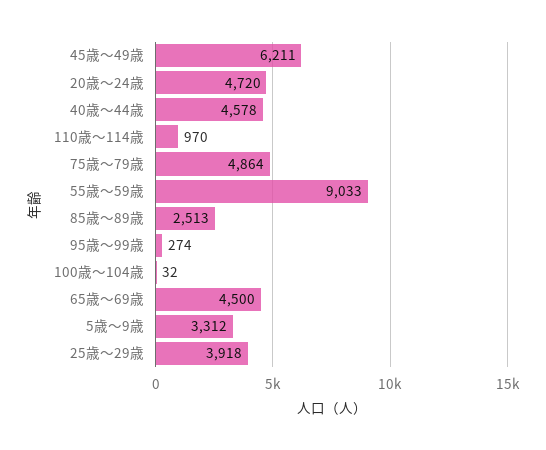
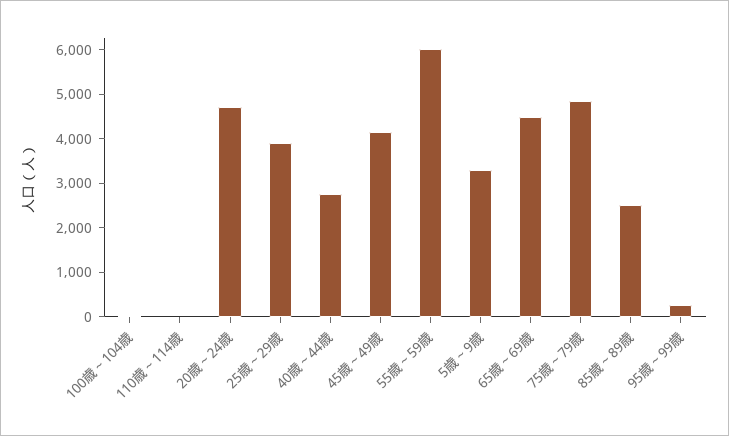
  {
-   "45歳～49歳": 6211,
+   "45歳～49歳": 4200,
    "20歳～24歳": 4720,
-   "40歳～44歳": 4578,
+   "40歳～44歳": 2800,
-   "110歳～114歳": 970,
+   "110歳～114歳": 0,
    "75歳～79歳": 4864,
-   "55歳～59歳": 9033,
+   "55歳～59歳": 6000,
    "85歳～89歳": 2513,
    "95歳～99歳": 274,
    "100歳～104歳": 32,
    "65歳～69歳": 4500,
    "5歳～9歳": 3312,
    "25歳～29歳": 3918
  }

